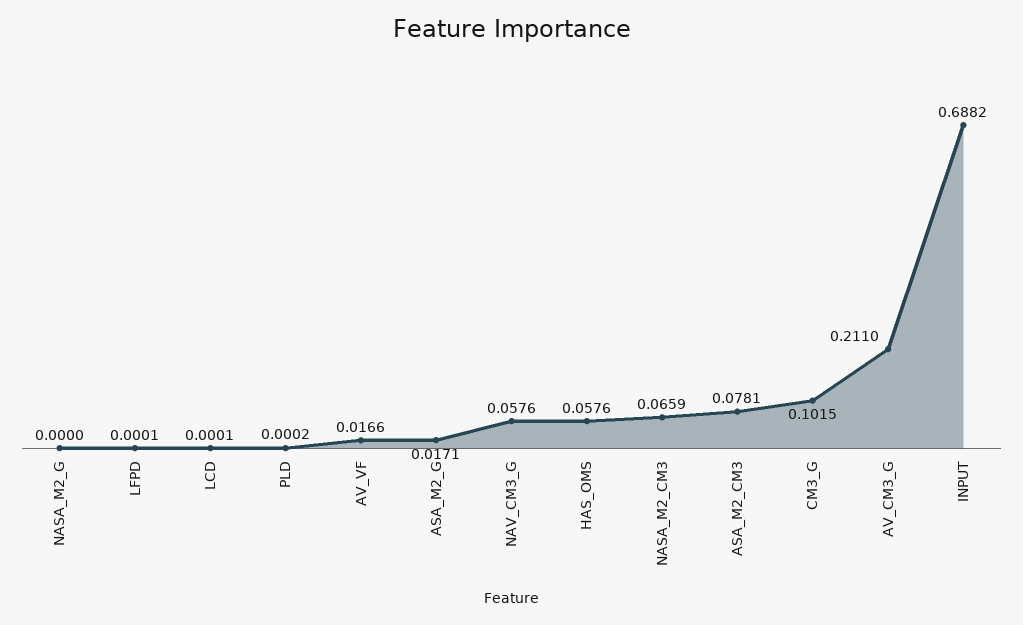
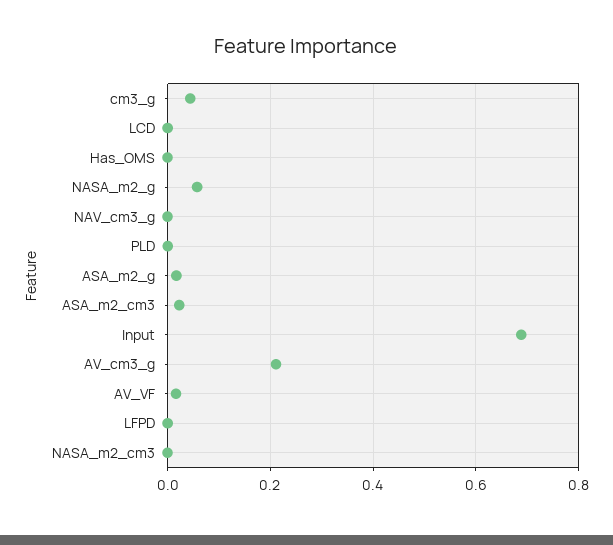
  {
-   "NASA_M2_G": 0,
+   "NASA_M2_G": 0.06,
    "LFPD": 0.0001,
    "LCD": 0.0001,
    "PLD": 0.0002,
    "AV_VF": 0.0166,
    "ASA_M2_G": 0.0171,
-   "NAV_CM3_G": 0.0576,
+   "NAV_CM3_G": 0,
-   "HAS_OMS": 0.0576,
+   "HAS_OMS": 0,
-   "NASA_M2_CM3": 0.0659,
+   "NASA_M2_CM3": 0,
-   "ASA_M2_CM3": 0.0781,
+   "ASA_M2_CM3": 0.02,
-   "CM3_G": 0.1015,
+   "CM3_G": 0.04,
    "AV_CM3_G": 0.211,
    "INPUT": 0.6882
  }

